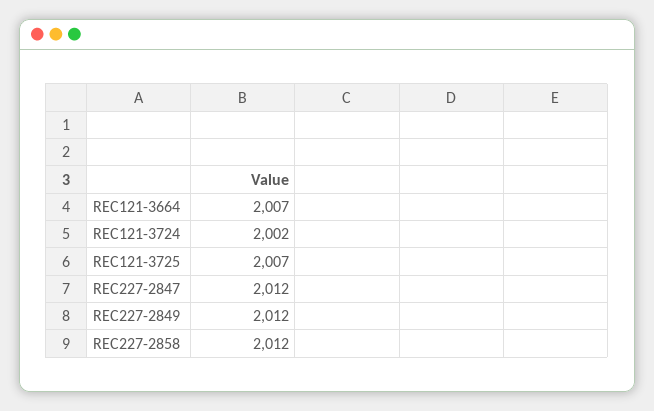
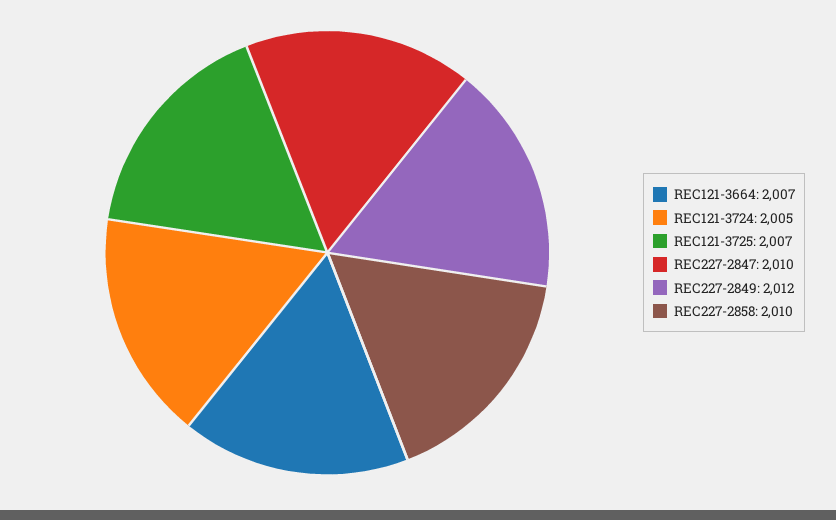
  {
    "REC121-3664": 2007,
-   "REC121-3724": 2002,
+   "REC121-3724": 2005,
    "REC121-3725": 2007,
-   "REC227-2847": 2012,
+   "REC227-2847": 2010,
    "REC227-2849": 2012,
-   "REC227-2858": 2012
+   "REC227-2858": 2010
  }

